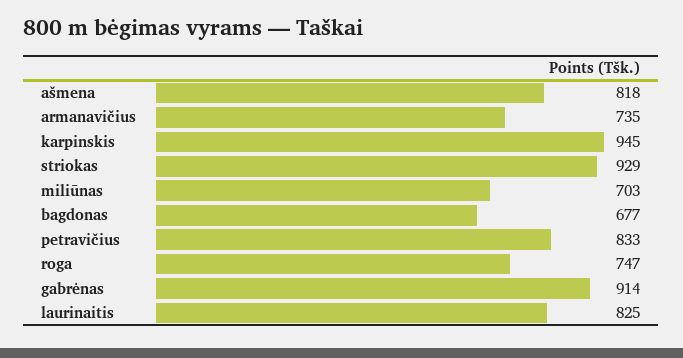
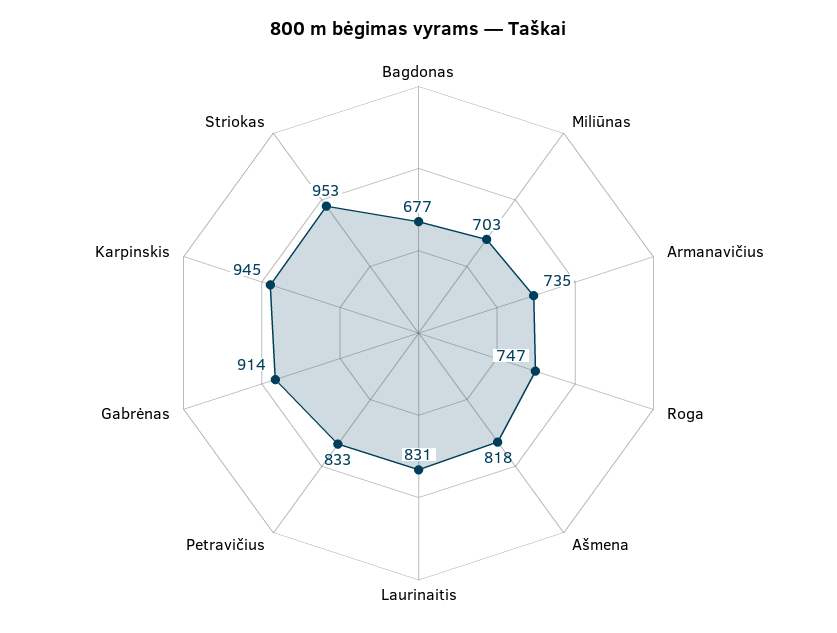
  {
    "ašmena": 818,
    "armanavičius": 735,
    "karpinskis": 945,
-   "striokas": 929,
+   "striokas": 953,
    "miliūnas": 703,
    "bagdonas": 677,
    "petravičius": 833,
    "roga": 747,
    "gabrėnas": 914,
-   "laurinaitis": 825
+   "laurinaitis": 831
  }

